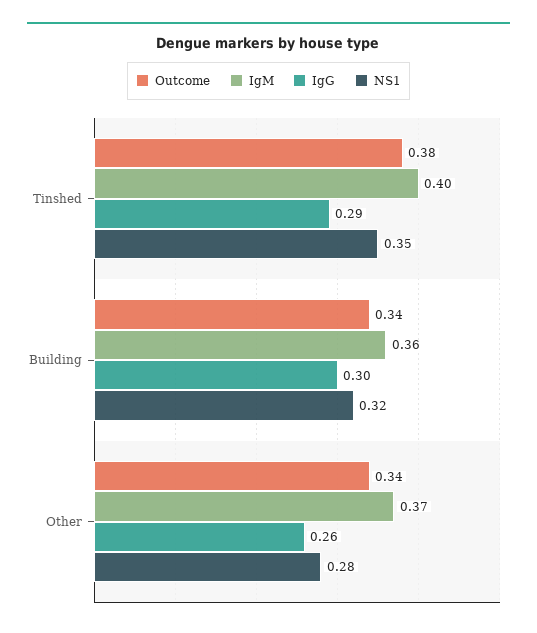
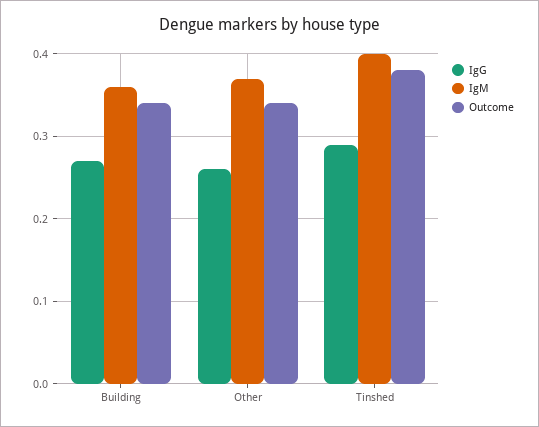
  {
    "Outcome": {
      "Tinshed": 0.38,
      "Building": 0.34,
      "Other": 0.34
    },
    "IgM": {
      "Tinshed": 0.4,
      "Building": 0.36,
      "Other": 0.37
    },
    "IgG": {
      "Tinshed": 0.29,
-     "Building": 0.3,
+     "Building": 0.27,
      "Other": 0.26
-   },
+   }
-   "NS1": {
-     "Tinshed": 0.35,
-     "Building": 0.32,
-     "Other": 0.28
-   }
  }

